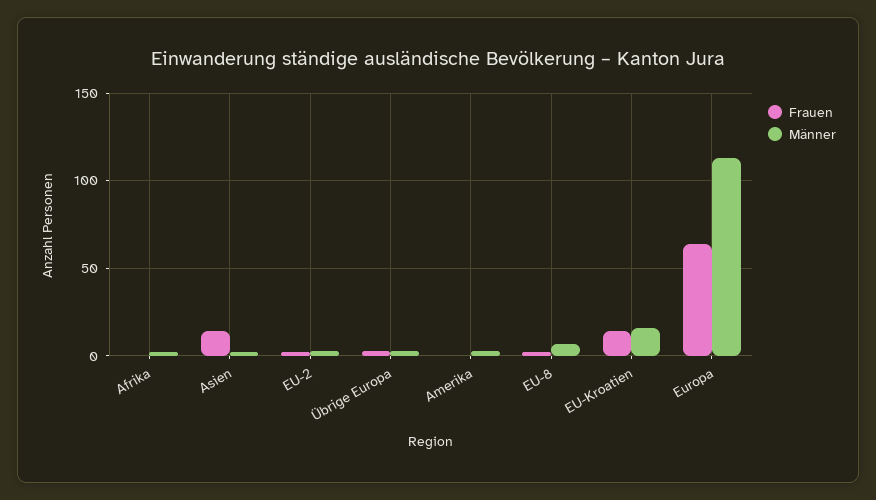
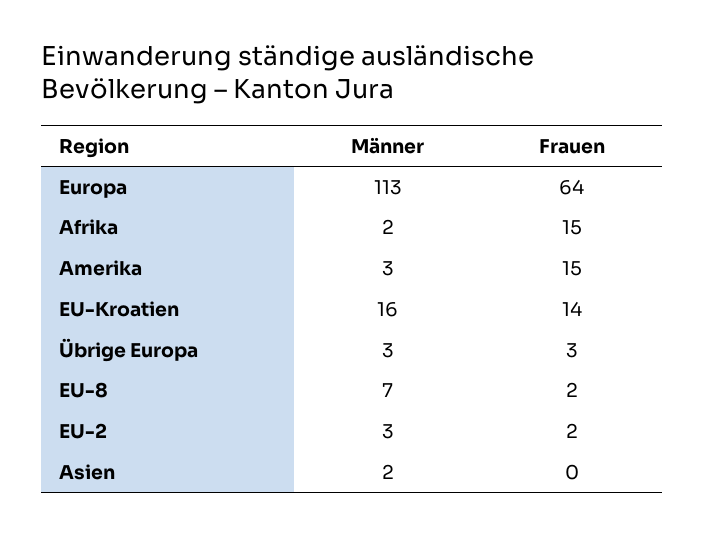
  {
    "Frauen": {
-     "Afrika": 0,
+     "Afrika": 15,
-     "Asien": 15,
+     "Asien": 0,
      "EU-2": 2,
      "Übrige Europa": 3,
-     "Amerika": 0,
+     "Amerika": 15,
      "EU-8": 2,
      "EU-Kroatien": 14,
      "Europa": 64
    },
    "Männer": {
      "Afrika": 2,
      "Asien": 2,
      "EU-2": 3,
      "Übrige Europa": 3,
      "Amerika": 3,
      "EU-8": 7,
      "EU-Kroatien": 16,
      "Europa": 113
    }
  }

